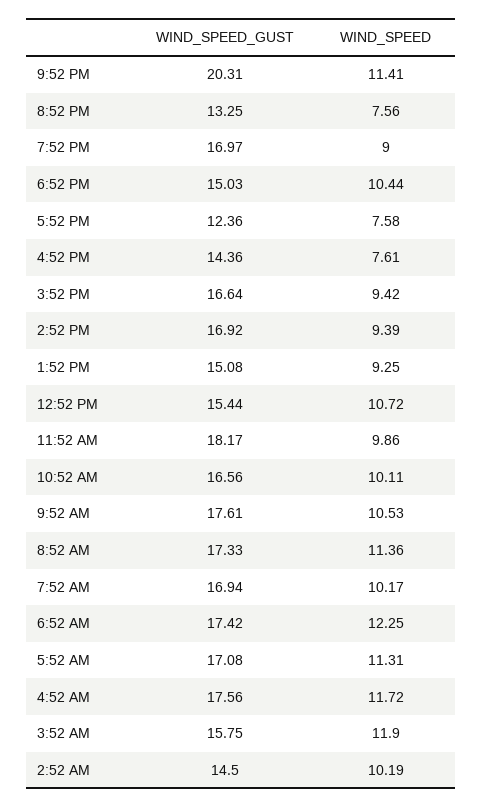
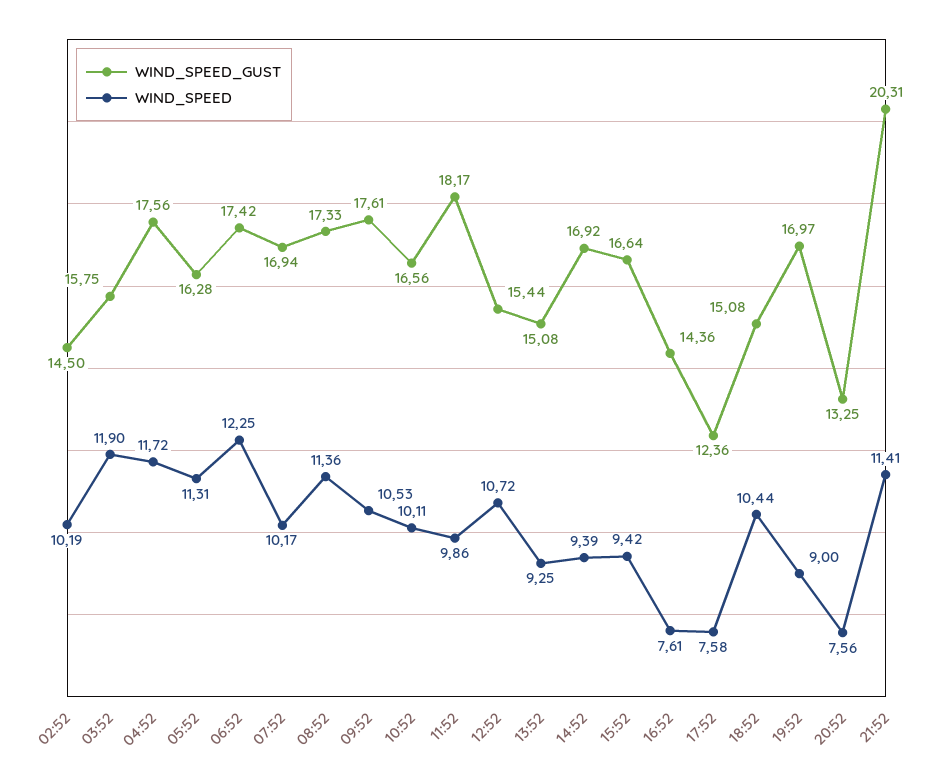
  {
    "WIND_SPEED_GUST": {
      "9:52 PM": 20.31,
      "8:52 PM": 13.25,
      "7:52 PM": 16.97,
-     "6:52 PM": 15.03,
+     "6:52 PM": 15.08,
      "5:52 PM": 12.36,
      "4:52 PM": 14.36,
      "3:52 PM": 16.64,
      "2:52 PM": 16.92,
      "1:52 PM": 15.08,
      "12:52 PM": 15.44,
      "11:52 AM": 18.17,
      "10:52 AM": 16.56,
      "9:52 AM": 17.61,
      "8:52 AM": 17.33,
      "7:52 AM": 16.94,
      "6:52 AM": 17.42,
-     "5:52 AM": 17.08,
+     "5:52 AM": 16.28,
      "4:52 AM": 17.56,
      "3:52 AM": 15.75,
      "2:52 AM": 14.5
    },
    "WIND_SPEED": {
      "9:52 PM": 11.41,
      "8:52 PM": 7.56,
      "7:52 PM": 9,
      "6:52 PM": 10.44,
      "5:52 PM": 7.58,
      "4:52 PM": 7.61,
      "3:52 PM": 9.42,
      "2:52 PM": 9.39,
      "1:52 PM": 9.25,
      "12:52 PM": 10.72,
      "11:52 AM": 9.86,
      "10:52 AM": 10.11,
      "9:52 AM": 10.53,
      "8:52 AM": 11.36,
      "7:52 AM": 10.17,
      "6:52 AM": 12.25,
      "5:52 AM": 11.31,
      "4:52 AM": 11.72,
      "3:52 AM": 11.9,
      "2:52 AM": 10.19
    }
  }

